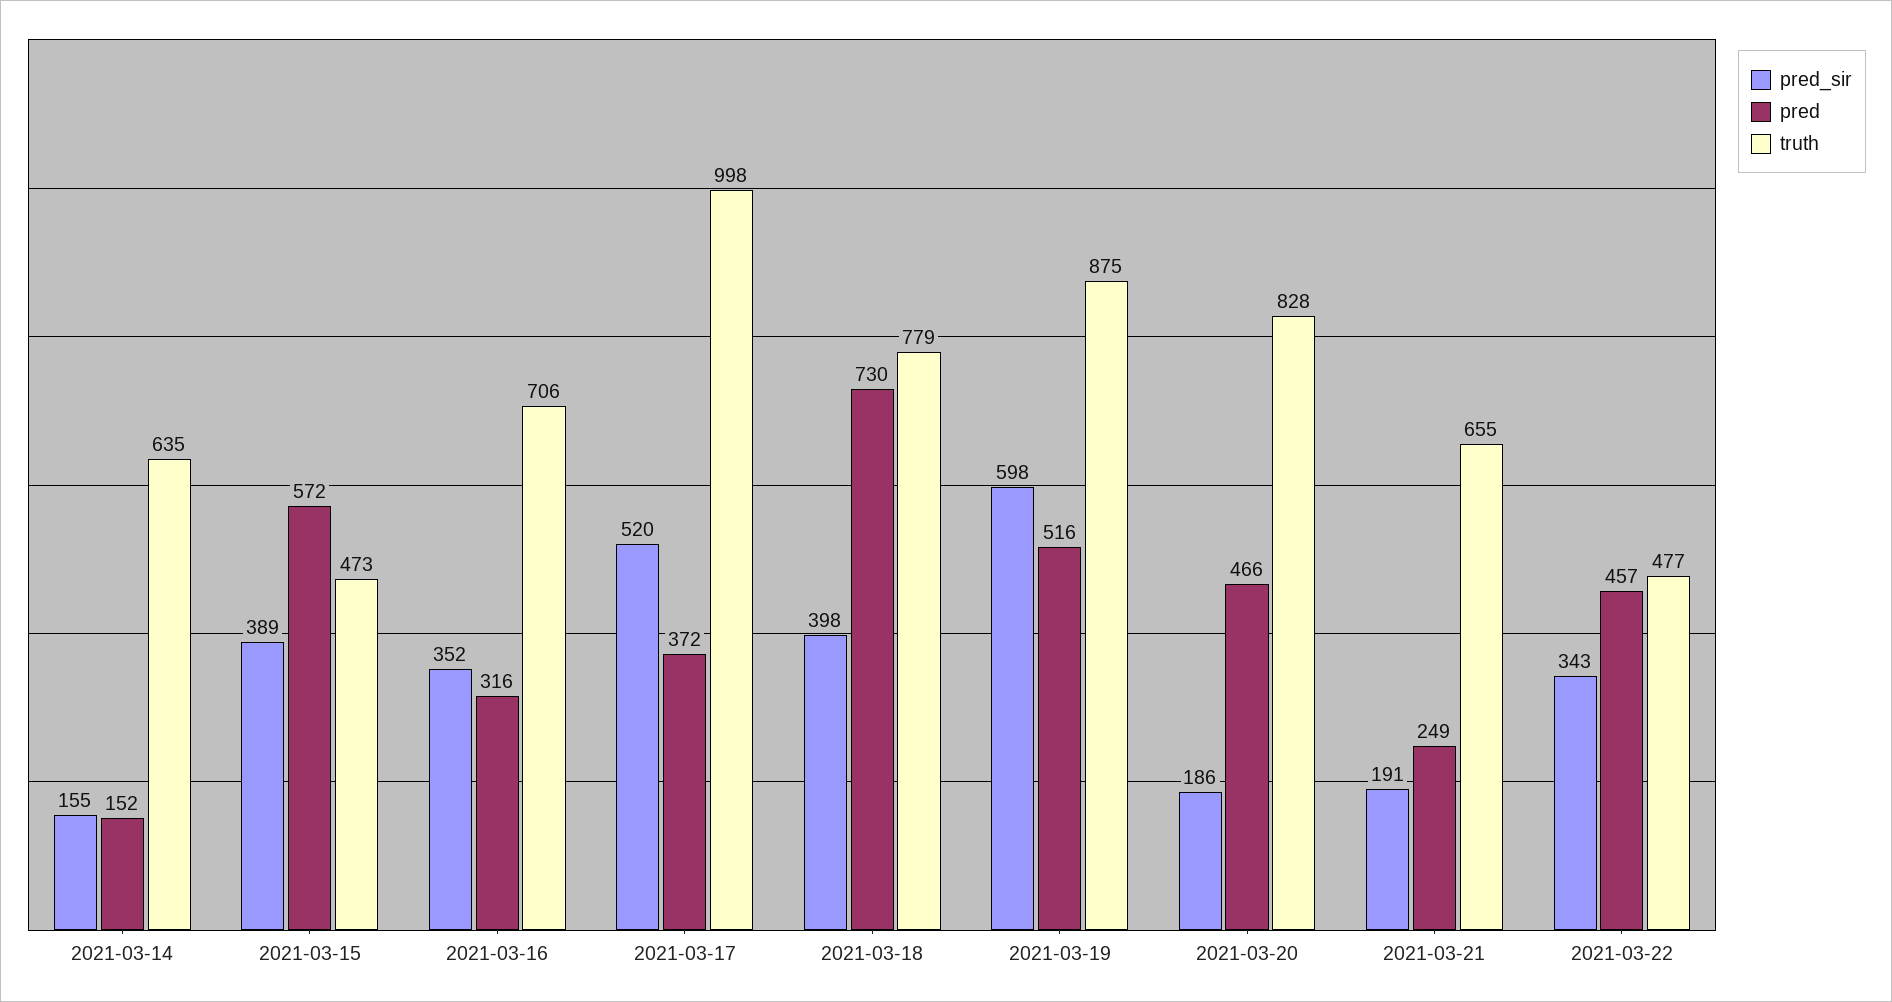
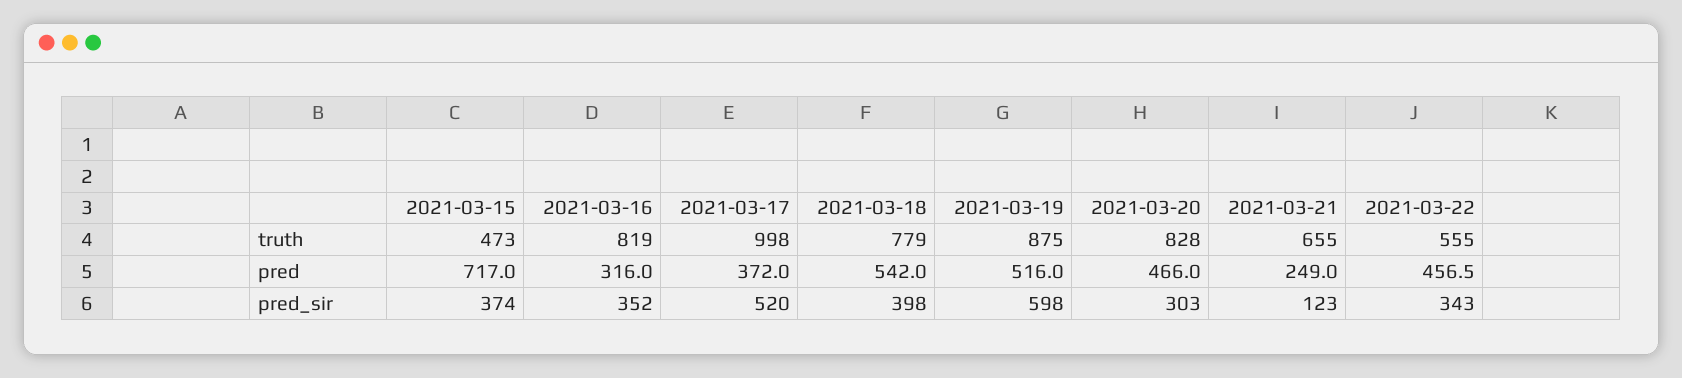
  {
    "pred_sir": {
-     "2021-03-14": 155,
-     "2021-03-15": 389,
+     "2021-03-15": 374,
      "2021-03-16": 352,
      "2021-03-17": 520,
      "2021-03-18": 398,
      "2021-03-19": 598,
-     "2021-03-20": 186,
+     "2021-03-20": 303,
-     "2021-03-21": 191,
+     "2021-03-21": 123,
      "2021-03-22": 343
    },
    "pred": {
-     "2021-03-14": 152,
-     "2021-03-15": 572,
+     "2021-03-15": 717,
      "2021-03-16": 316,
      "2021-03-17": 372,
-     "2021-03-18": 730,
+     "2021-03-18": 542,
      "2021-03-19": 516,
      "2021-03-20": 466,
      "2021-03-21": 249,
      "2021-03-22": 456.5
    },
    "truth": {
-     "2021-03-14": 635,
      "2021-03-15": 473,
-     "2021-03-16": 706,
+     "2021-03-16": 819,
      "2021-03-17": 998,
      "2021-03-18": 779,
      "2021-03-19": 875,
      "2021-03-20": 828,
      "2021-03-21": 655,
-     "2021-03-22": 477
+     "2021-03-22": 555
    }
  }

